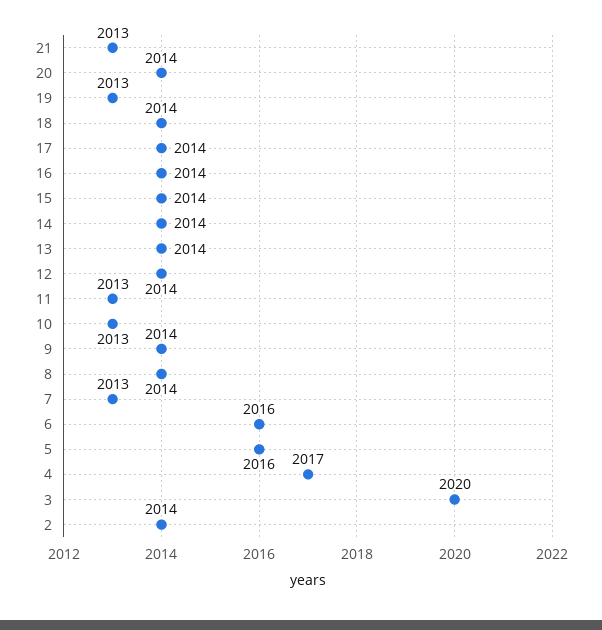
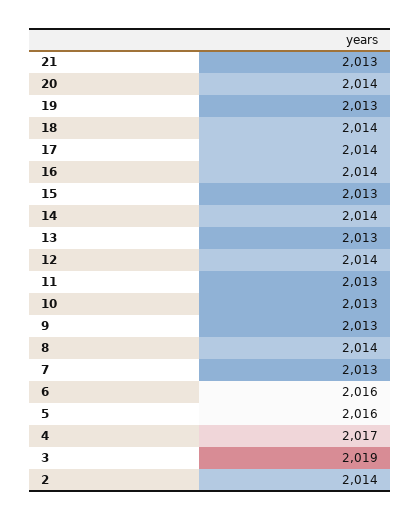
  {
    "21": 2013,
    "20": 2014,
    "19": 2013,
    "18": 2014,
    "17": 2014,
    "16": 2014,
-   "15": 2014,
+   "15": 2013,
    "14": 2014,
-   "13": 2014,
+   "13": 2013,
    "12": 2014,
    "11": 2013,
    "10": 2013,
-   "9": 2014,
+   "9": 2013,
    "8": 2014,
    "7": 2013,
    "6": 2016,
    "5": 2016,
    "4": 2017,
-   "3": 2020,
+   "3": 2019,
    "2": 2014
  }

